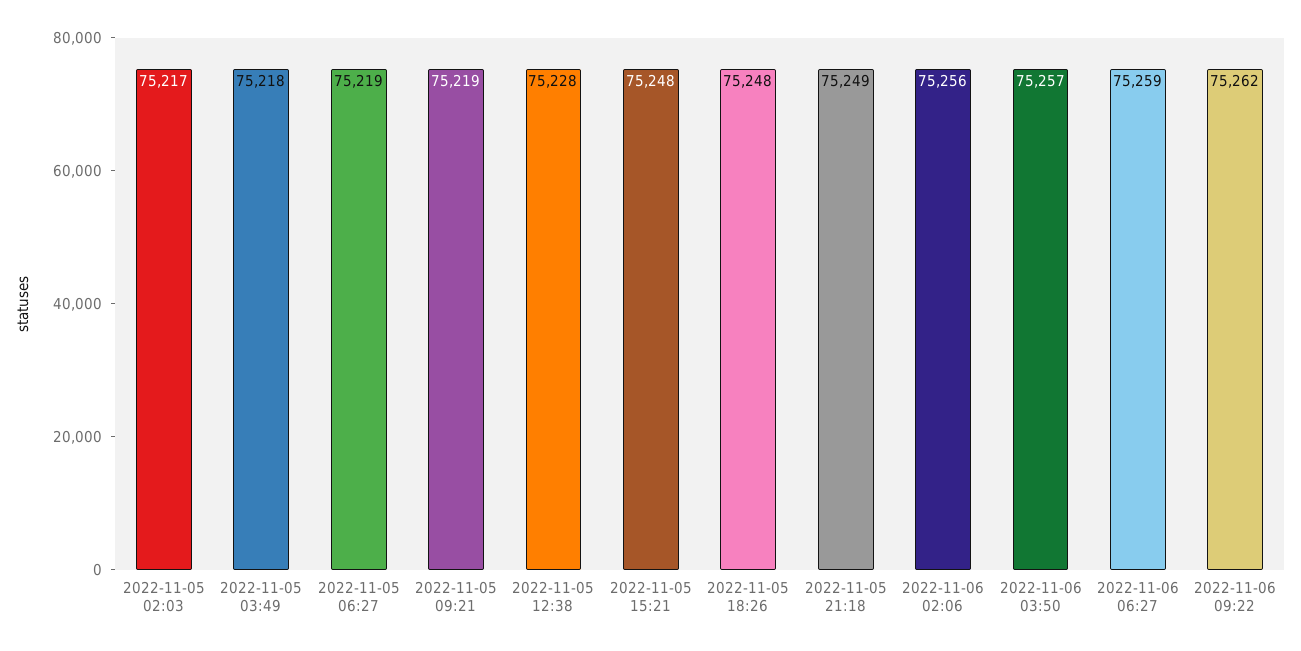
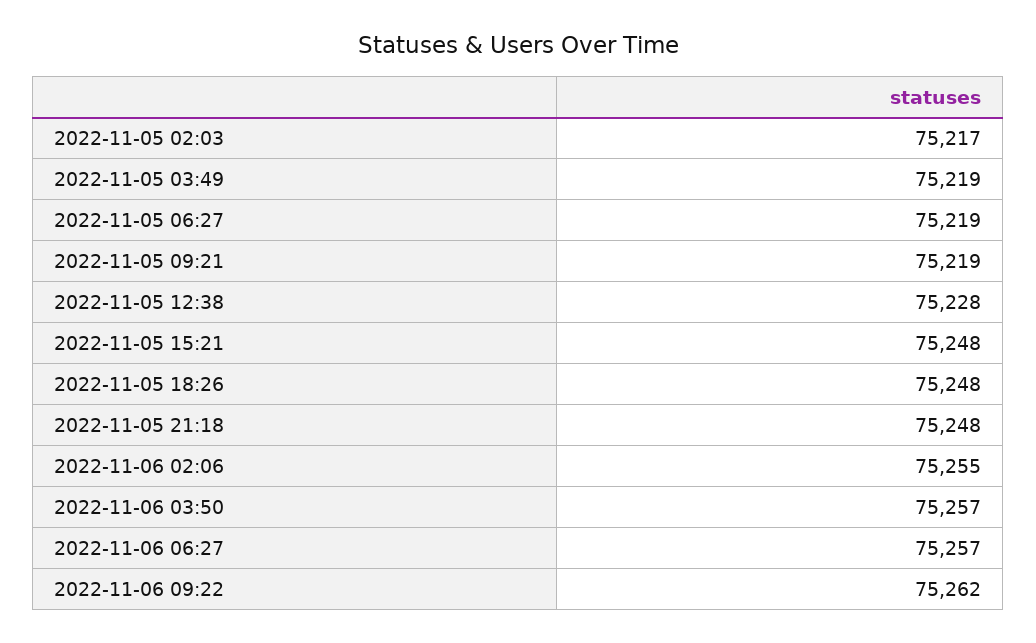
  {
    "2022-11-05 02:03": 75217,
-   "2022-11-05 03:49": 75218,
+   "2022-11-05 03:49": 75219,
    "2022-11-05 06:27": 75219,
    "2022-11-05 09:21": 75219,
    "2022-11-05 12:38": 75228,
    "2022-11-05 15:21": 75248,
    "2022-11-05 18:26": 75248,
-   "2022-11-05 21:18": 75249,
+   "2022-11-05 21:18": 75248,
-   "2022-11-06 02:06": 75256,
+   "2022-11-06 02:06": 75255,
    "2022-11-06 03:50": 75257,
-   "2022-11-06 06:27": 75259,
+   "2022-11-06 06:27": 75257,
    "2022-11-06 09:22": 75262
  }

